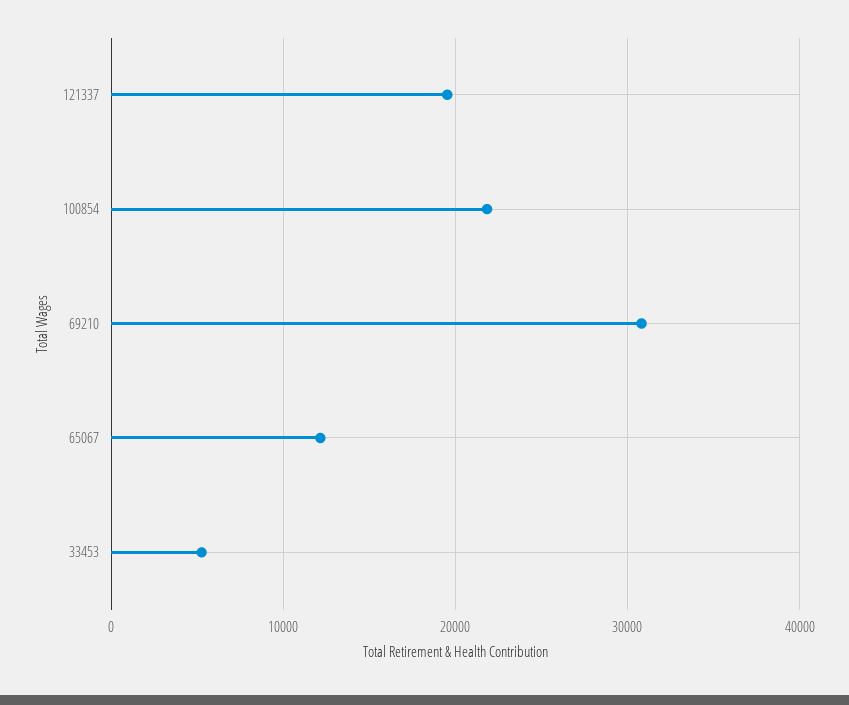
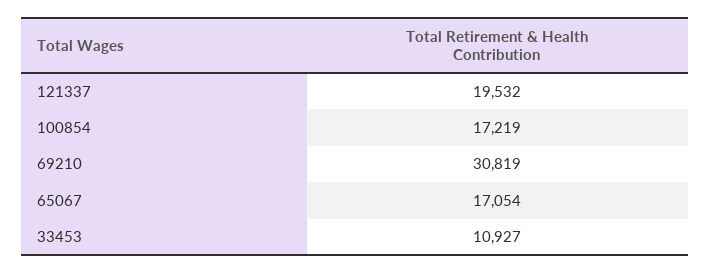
  {
    "121337": 19532,
-   "100854": 22000,
+   "100854": 17219,
    "69210": 30819,
-   "65067": 12000,
+   "65067": 17054,
-   "33453": 5000
+   "33453": 10927
  }

